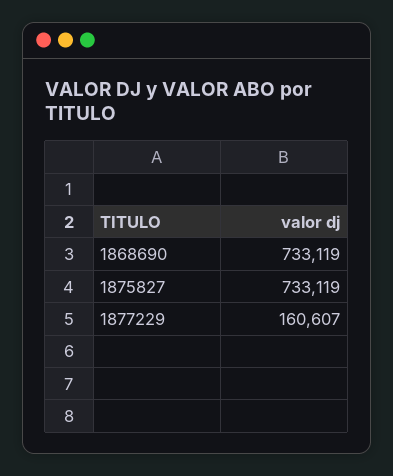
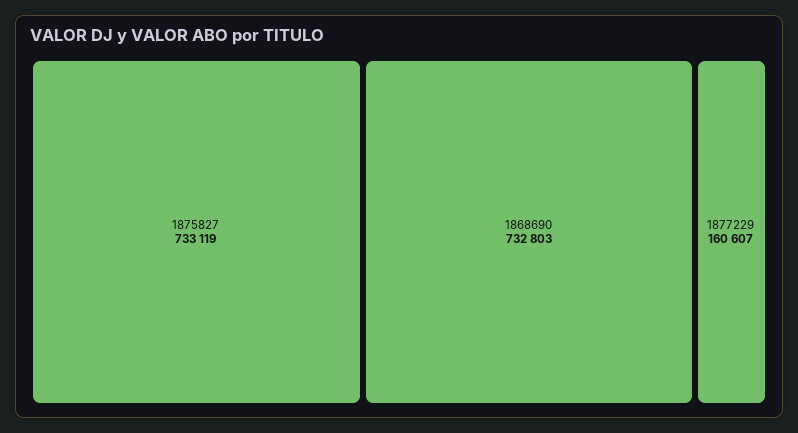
  {
-   "1868690": 733119,
+   "1868690": 732803,
    "1875827": 733119,
    "1877229": 160607
  }

